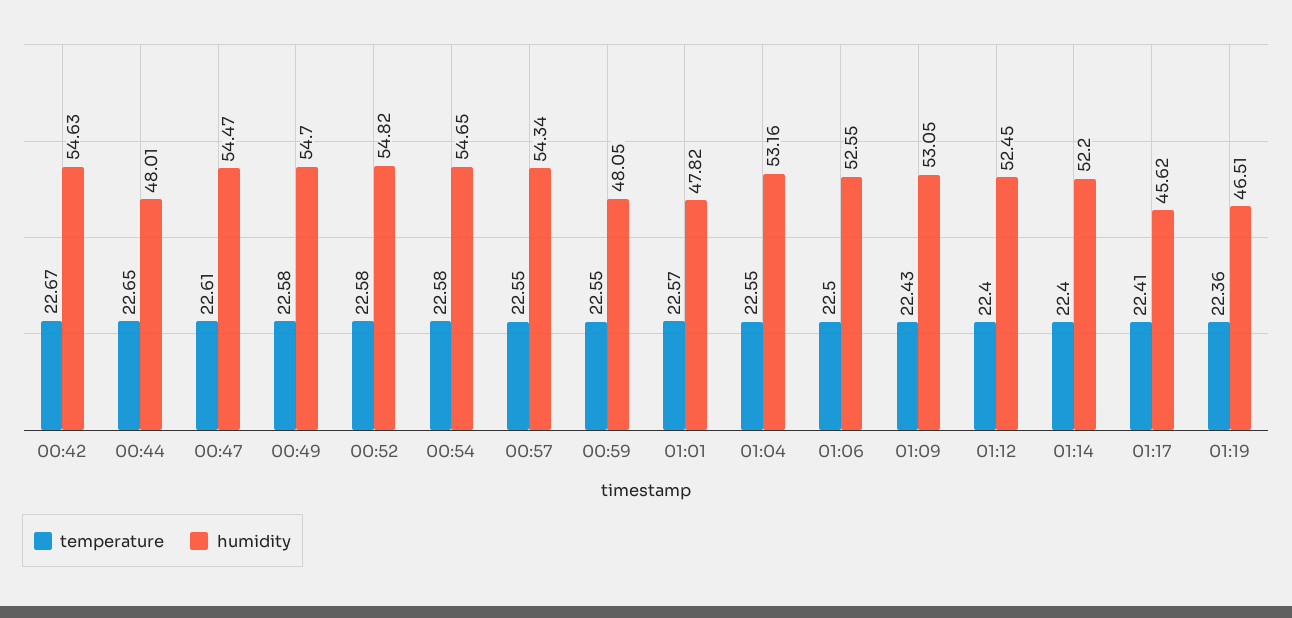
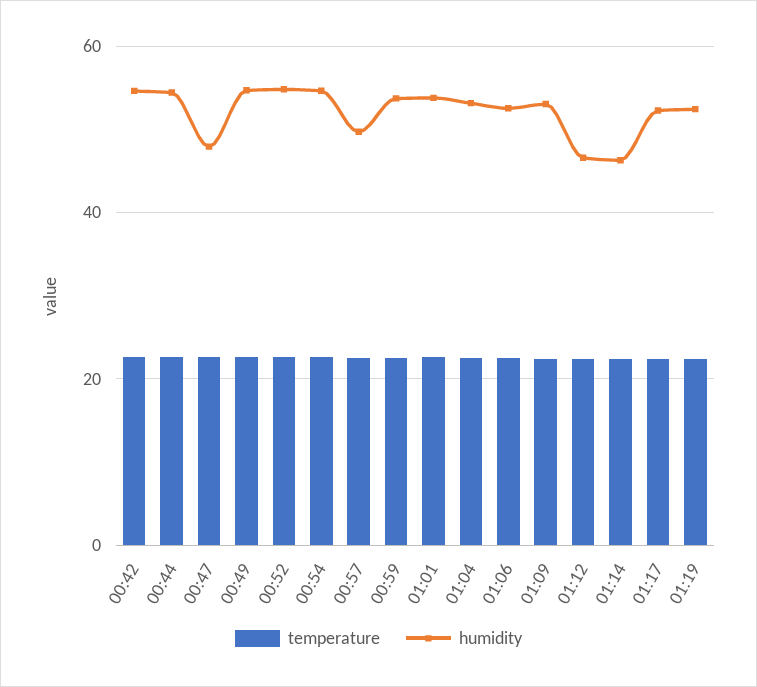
  {
    "temperature": {
      "00:42": 22.67,
      "00:44": 22.65,
      "00:47": 22.61,
      "00:49": 22.58,
      "00:52": 22.58,
      "00:54": 22.58,
      "00:57": 22.55,
      "00:59": 22.55,
      "01:01": 22.57,
      "01:04": 22.55,
      "01:06": 22.5,
      "01:09": 22.43,
      "01:12": 22.4,
      "01:14": 22.4,
      "01:17": 22.41,
      "01:19": 22.36
    },
    "humidity": {
      "00:42": 54.63,
-     "00:44": 48.01,
+     "00:44": 54,
-     "00:47": 54.47,
+     "00:47": 48,
      "00:49": 54.7,
      "00:52": 54.82,
      "00:54": 54.65,
-     "00:57": 54.34,
+     "00:57": 50,
-     "00:59": 48.05,
+     "00:59": 54,
-     "01:01": 47.82,
+     "01:01": 54,
      "01:04": 53.16,
      "01:06": 52.55,
      "01:09": 53.05,
-     "01:12": 52.45,
+     "01:12": 46,
-     "01:14": 52.2,
+     "01:14": 46,
-     "01:17": 45.62,
+     "01:17": 52,
-     "01:19": 46.51
+     "01:19": 52
    }
  }

